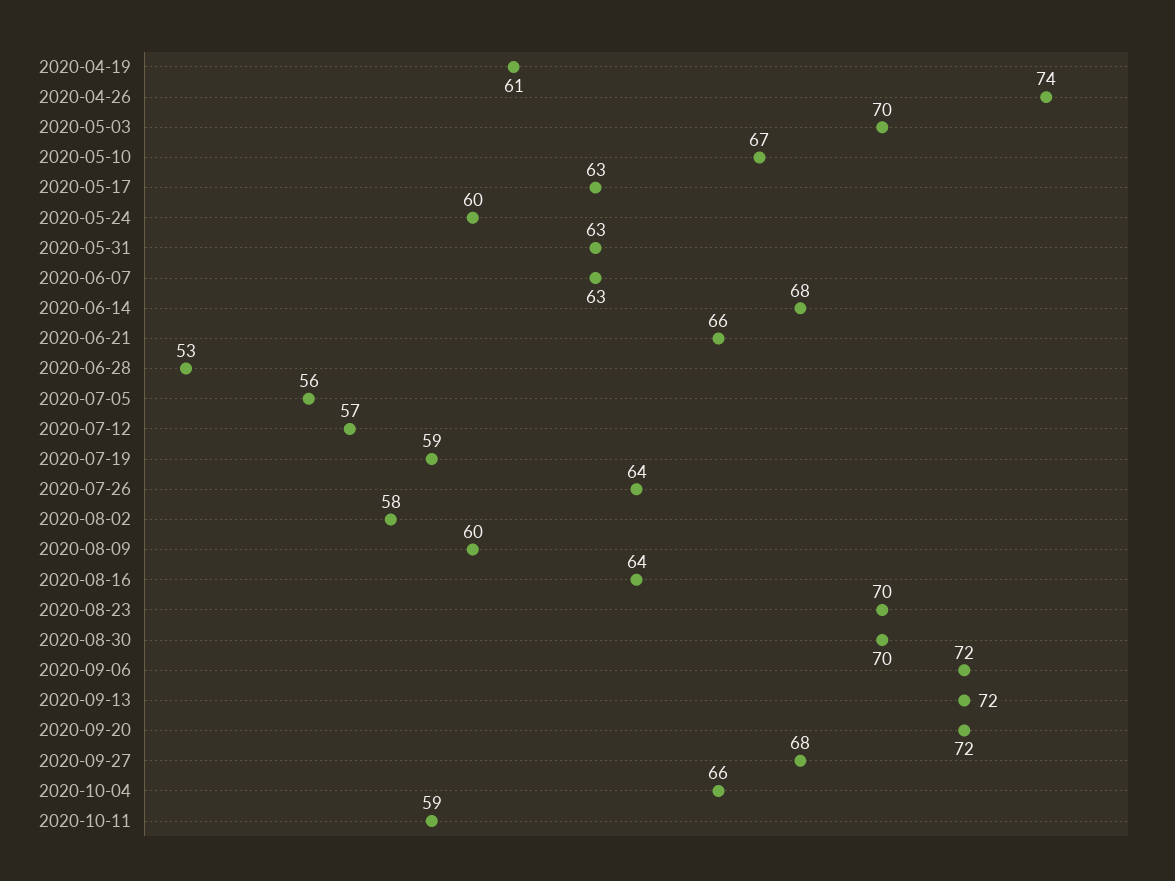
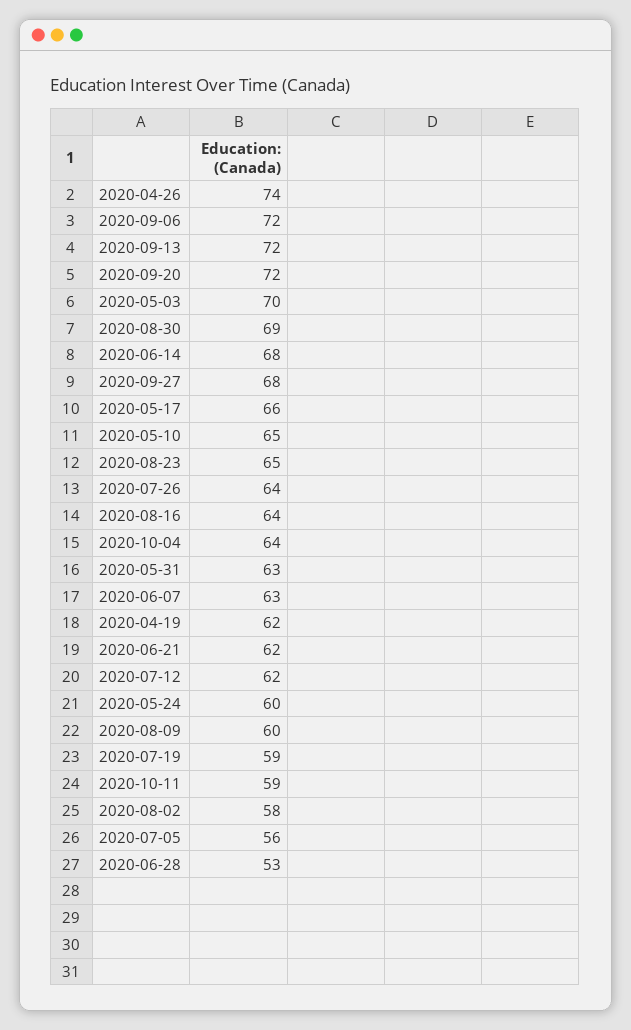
  {
-   "2020-04-19": 61,
+   "2020-04-19": 62,
    "2020-04-26": 74,
    "2020-05-03": 70,
-   "2020-05-10": 67,
+   "2020-05-10": 65,
-   "2020-05-17": 63,
+   "2020-05-17": 66,
    "2020-05-24": 60,
    "2020-05-31": 63,
    "2020-06-07": 63,
    "2020-06-14": 68,
-   "2020-06-21": 66,
+   "2020-06-21": 62,
    "2020-06-28": 53,
    "2020-07-05": 56,
-   "2020-07-12": 57,
+   "2020-07-12": 62,
    "2020-07-19": 59,
    "2020-07-26": 64,
    "2020-08-02": 58,
    "2020-08-09": 60,
    "2020-08-16": 64,
-   "2020-08-23": 70,
+   "2020-08-23": 65,
-   "2020-08-30": 70,
+   "2020-08-30": 69,
    "2020-09-06": 72,
    "2020-09-13": 72,
    "2020-09-20": 72,
    "2020-09-27": 68,
-   "2020-10-04": 66,
+   "2020-10-04": 64,
    "2020-10-11": 59
  }

